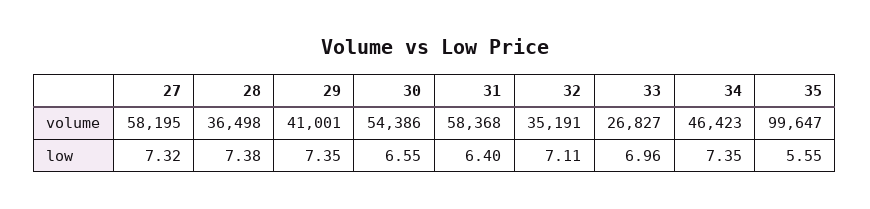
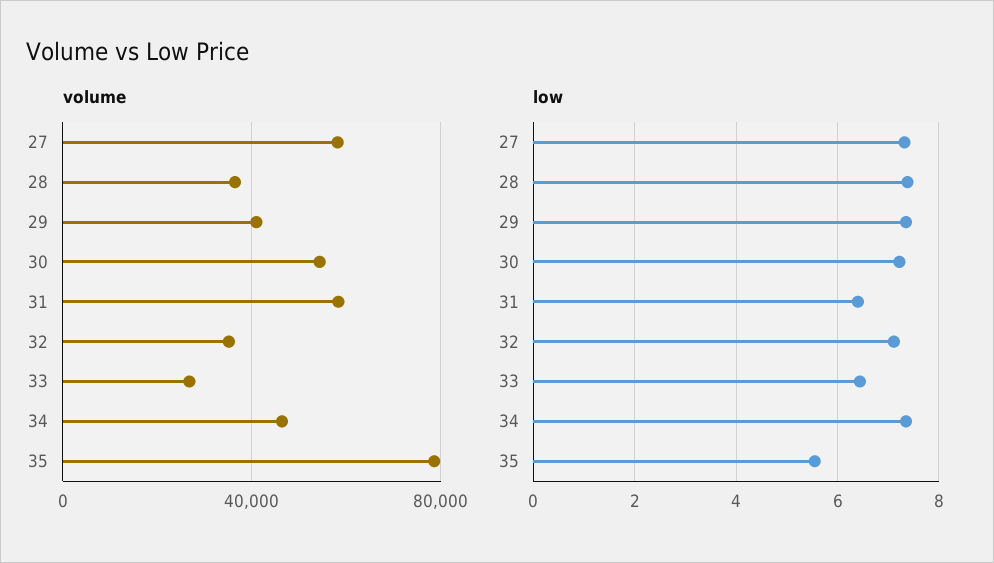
  {
    "volume": {
      "27": 58195,
      "28": 36498,
      "29": 41001,
      "30": 54386,
      "31": 58368,
      "32": 35191,
      "33": 26827,
      "34": 46423,
-     "35": 99647
+     "35": 80000
    },
    "low": {
      "27": 7.32,
      "28": 7.38,
      "29": 7.35,
-     "30": 6.55,
+     "30": 7.2,
      "31": 6.4,
      "32": 7.11,
-     "33": 6.96,
+     "33": 6.4,
      "34": 7.35,
      "35": 5.55
    }
  }

